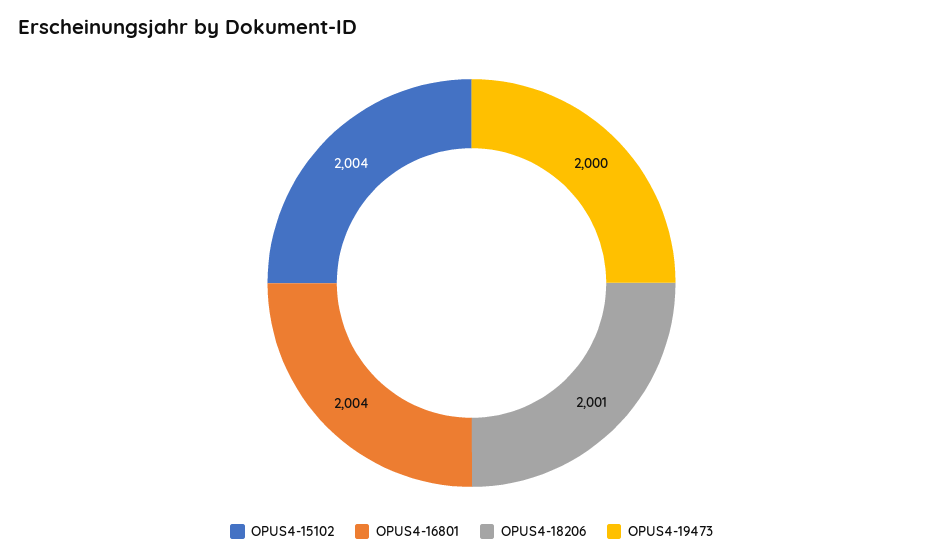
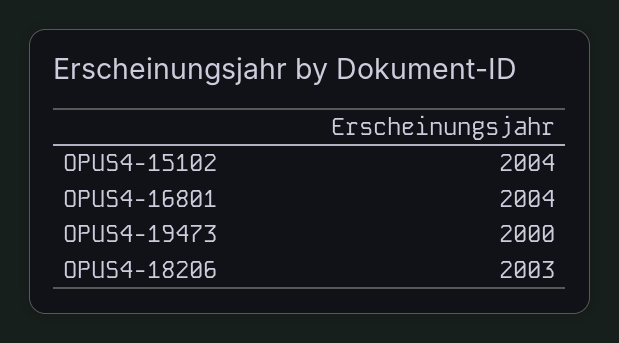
  {
    "OPUS4-15102": 2004,
    "OPUS4-16801": 2004,
-   "OPUS4-18206": 2001,
+   "OPUS4-18206": 2003,
    "OPUS4-19473": 2000
  }

